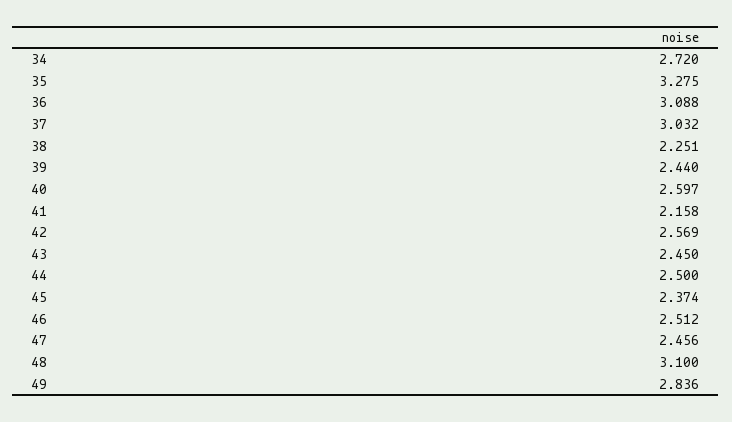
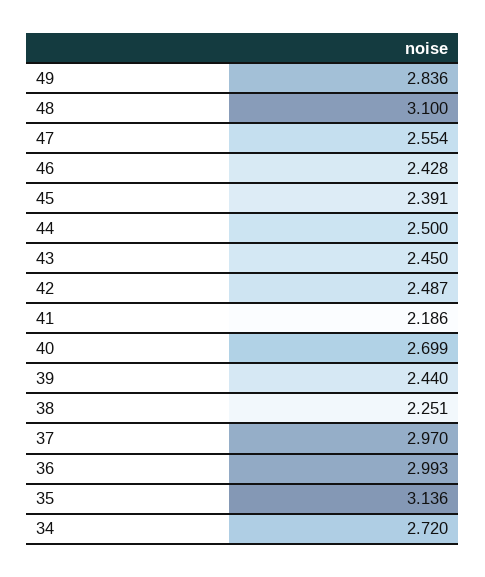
  {
    "34": 2.72,
-   "35": 3.275,
+   "35": 3.136,
-   "36": 3.088,
+   "36": 2.993,
-   "37": 3.032,
+   "37": 2.97,
    "38": 2.251,
    "39": 2.44,
-   "40": 2.597,
+   "40": 2.699,
-   "41": 2.158,
+   "41": 2.186,
-   "42": 2.569,
+   "42": 2.487,
    "43": 2.45,
    "44": 2.5,
-   "45": 2.374,
+   "45": 2.391,
-   "46": 2.512,
+   "46": 2.428,
-   "47": 2.456,
+   "47": 2.554,
    "48": 3.1,
    "49": 2.836
  }

